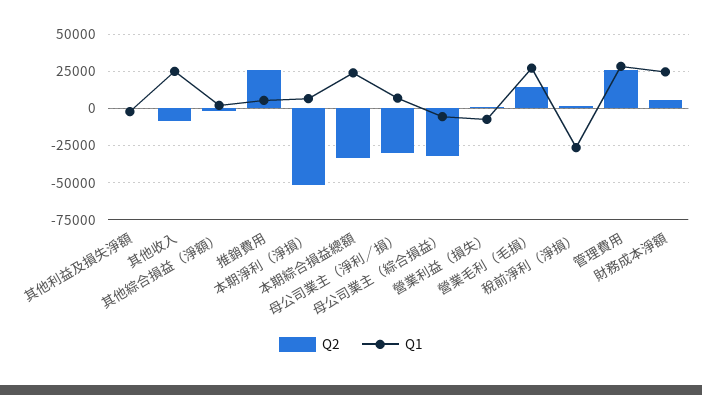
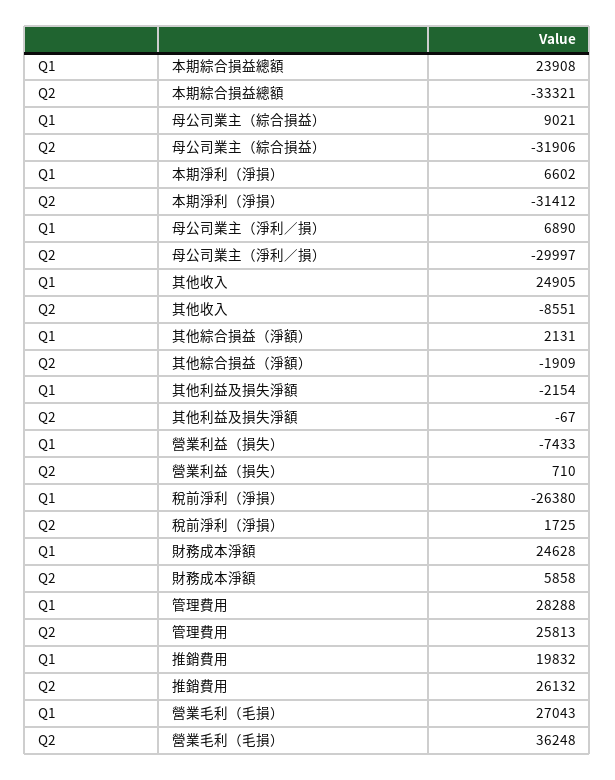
  {
    "Q2": {
      "其他利益及損失淨額": -67,
      "其他收入": -8551,
      "其他綜合損益（淨額）": -1909,
      "推銷費用": 26132,
-     "本期淨利（淨損）": -50000,
+     "本期淨利（淨損）": -31412,
      "本期綜合損益總額": -33321,
      "母公司業主（淨利／損）": -29997,
      "母公司業主（綜合損益）": -31906,
      "營業利益（損失）": 710,
-     "營業毛利（毛損）": 15000,
+     "營業毛利（毛損）": 36248,
      "稅前淨利（淨損）": 1725,
      "管理費用": 25813,
      "財務成本淨額": 5858
    },
    "Q1": {
      "其他利益及損失淨額": -2154,
      "其他收入": 24905,
      "其他綜合損益（淨額）": 2131,
-     "推銷費用": 5000,
+     "推銷費用": 19832,
      "本期淨利（淨損）": 6602,
      "本期綜合損益總額": 23908,
      "母公司業主（淨利／損）": 6890,
-     "母公司業主（綜合損益）": -5000,
+     "母公司業主（綜合損益）": 9021,
      "營業利益（損失）": -7433,
      "營業毛利（毛損）": 27043,
      "稅前淨利（淨損）": -26380,
      "管理費用": 28288,
      "財務成本淨額": 24628
    }
  }

